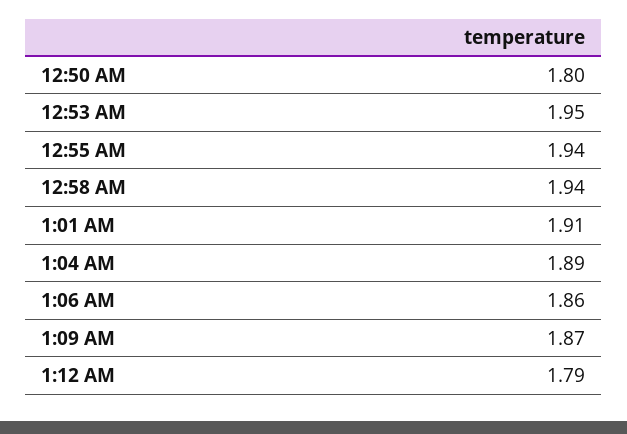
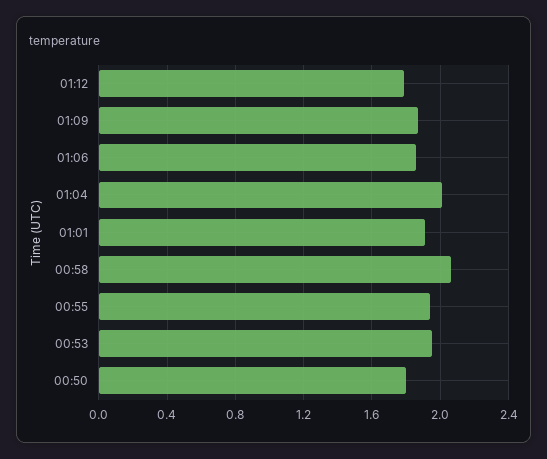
  {
    "12:50 AM": 1.8,
    "12:53 AM": 1.95,
    "12:55 AM": 1.94,
-   "12:58 AM": 1.94,
+   "12:58 AM": 2.05,
    "1:01 AM": 1.91,
-   "1:04 AM": 1.89,
+   "1:04 AM": 2,
    "1:06 AM": 1.86,
    "1:09 AM": 1.87,
    "1:12 AM": 1.79
  }

